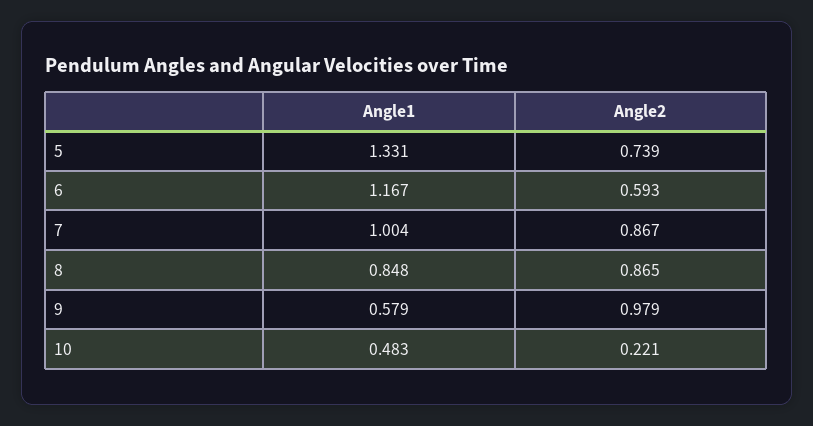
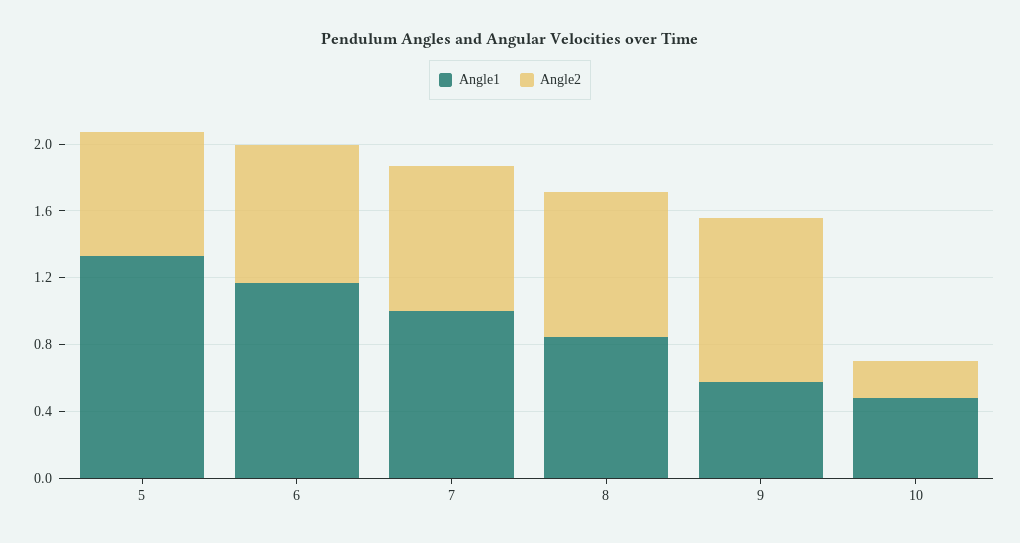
  {
    "Angle1": {
      "5": 1.331,
      "6": 1.167,
      "7": 1.004,
      "8": 0.848,
      "9": 0.579,
      "10": 0.483
    },
    "Angle2": {
      "5": 0.739,
-     "6": 0.593,
+     "6": 0.8,
      "7": 0.867,
      "8": 0.865,
      "9": 0.979,
      "10": 0.221
    }
  }

